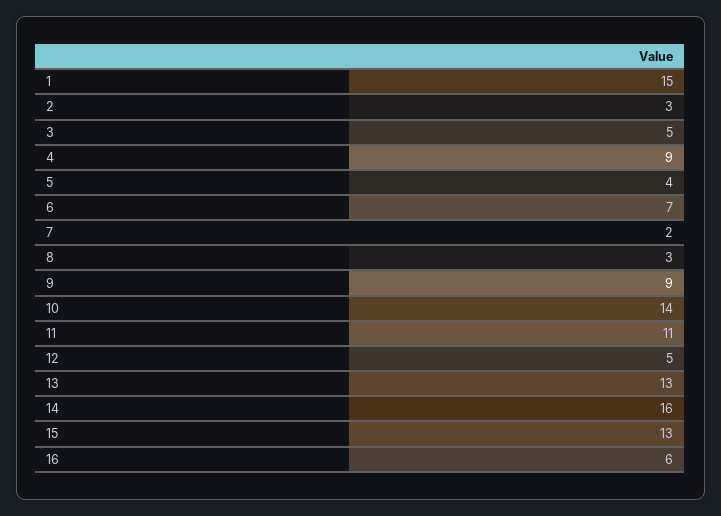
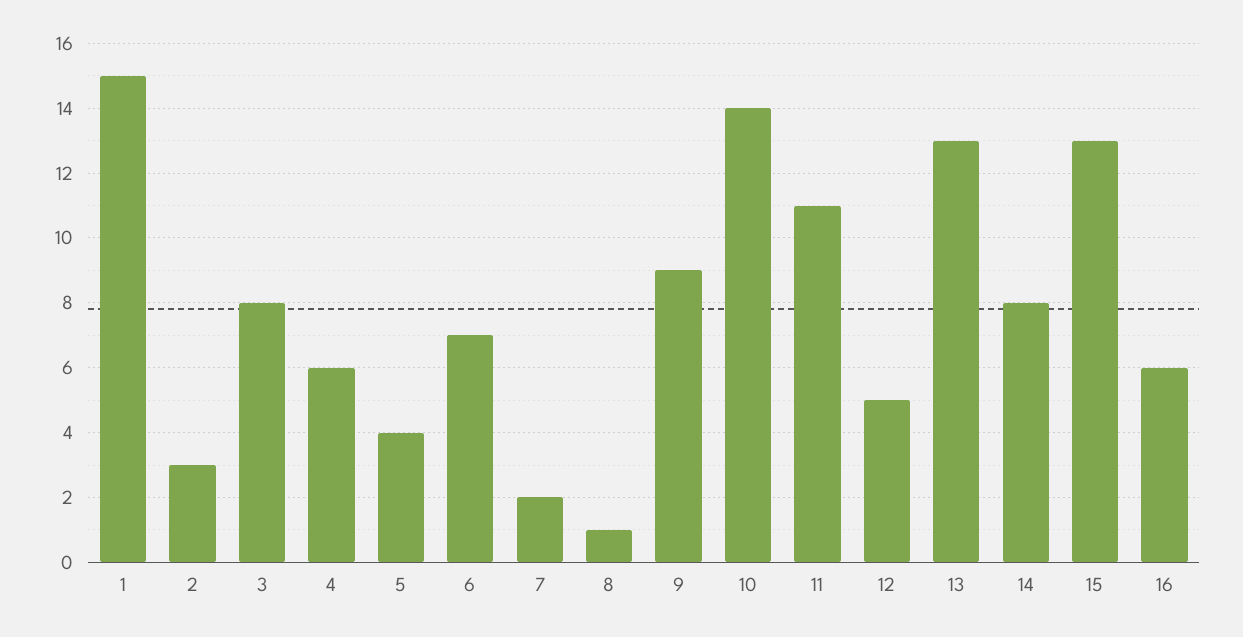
  {
    "1": 15,
    "2": 3,
-   "3": 5,
+   "3": 8,
-   "4": 9,
+   "4": 6,
    "5": 4,
    "6": 7,
    "7": 2,
-   "8": 3,
+   "8": 1,
    "9": 9,
    "10": 14,
    "11": 11,
    "12": 5,
    "13": 13,
-   "14": 16,
+   "14": 8,
    "15": 13,
    "16": 6
  }

